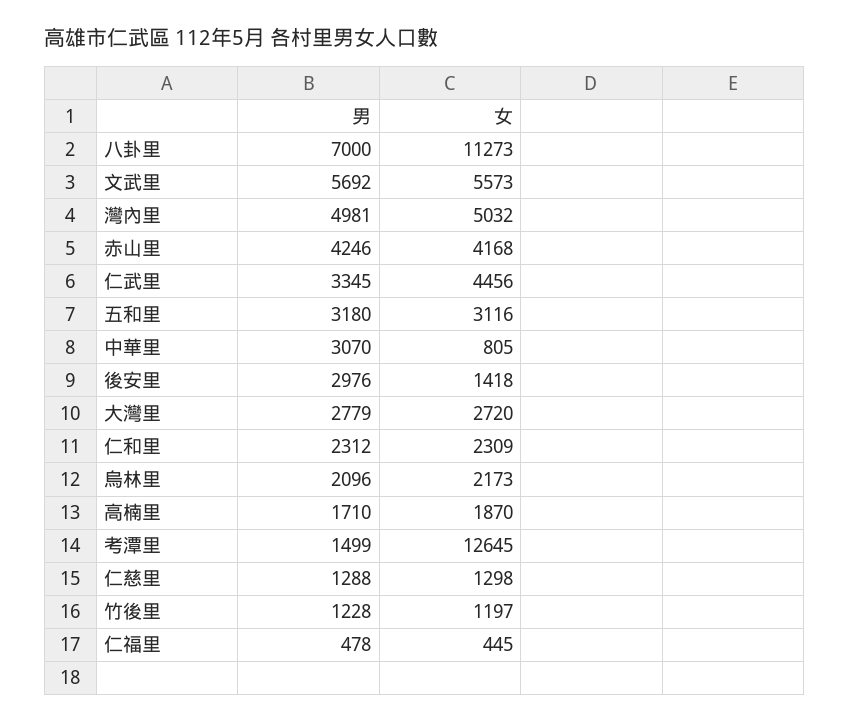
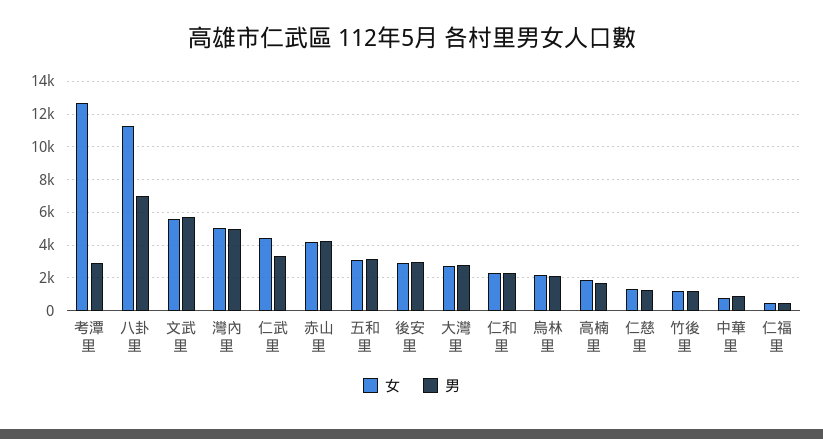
  {
    "男": {
      "八卦里": 7000,
      "文武里": 5692,
      "灣內里": 4981,
      "赤山里": 4246,
      "仁武里": 3345,
      "五和里": 3180,
-     "中華里": 3070,
+     "中華里": 1000,
      "後安里": 2976,
      "大灣里": 2779,
      "仁和里": 2312,
      "烏林里": 2096,
      "高楠里": 1710,
-     "考潭里": 1499,
+     "考潭里": 3000,
      "仁慈里": 1288,
      "竹後里": 1228,
      "仁福里": 478
    },
    "女": {
      "八卦里": 11273,
      "文武里": 5573,
      "灣內里": 5032,
      "赤山里": 4168,
      "仁武里": 4456,
      "五和里": 3116,
      "中華里": 805,
-     "後安里": 1418,
+     "後安里": 3000,
      "大灣里": 2720,
      "仁和里": 2309,
      "烏林里": 2173,
      "高楠里": 1870,
      "考潭里": 12645,
      "仁慈里": 1298,
      "竹後里": 1197,
      "仁福里": 445
    }
  }

